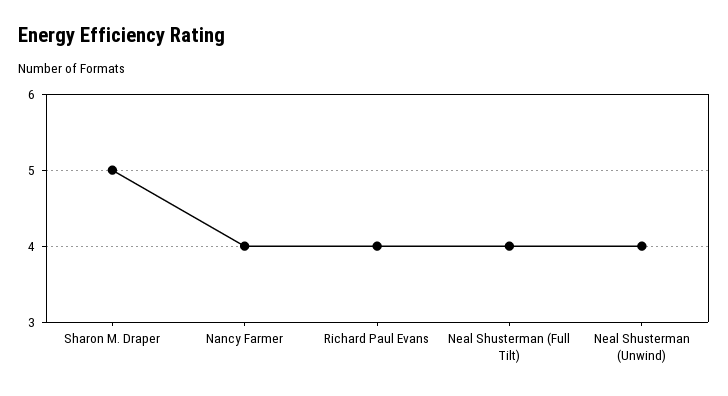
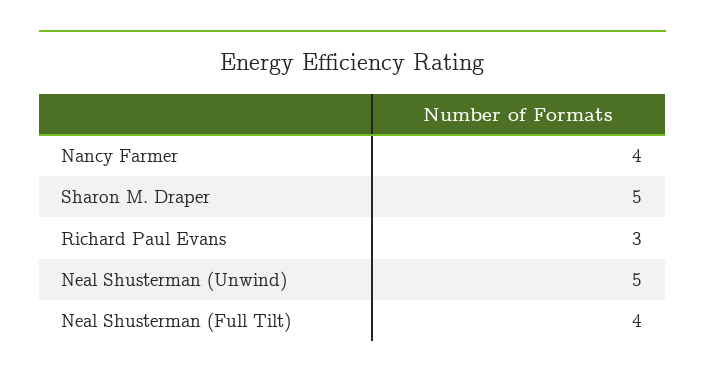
  {
    "Sharon M. Draper": 5,
    "Nancy Farmer": 4,
-   "Richard Paul Evans": 4,
+   "Richard Paul Evans": 3,
    "Neal Shusterman (Full Tilt)": 4,
-   "Neal Shusterman (Unwind)": 4
+   "Neal Shusterman (Unwind)": 5
  }

